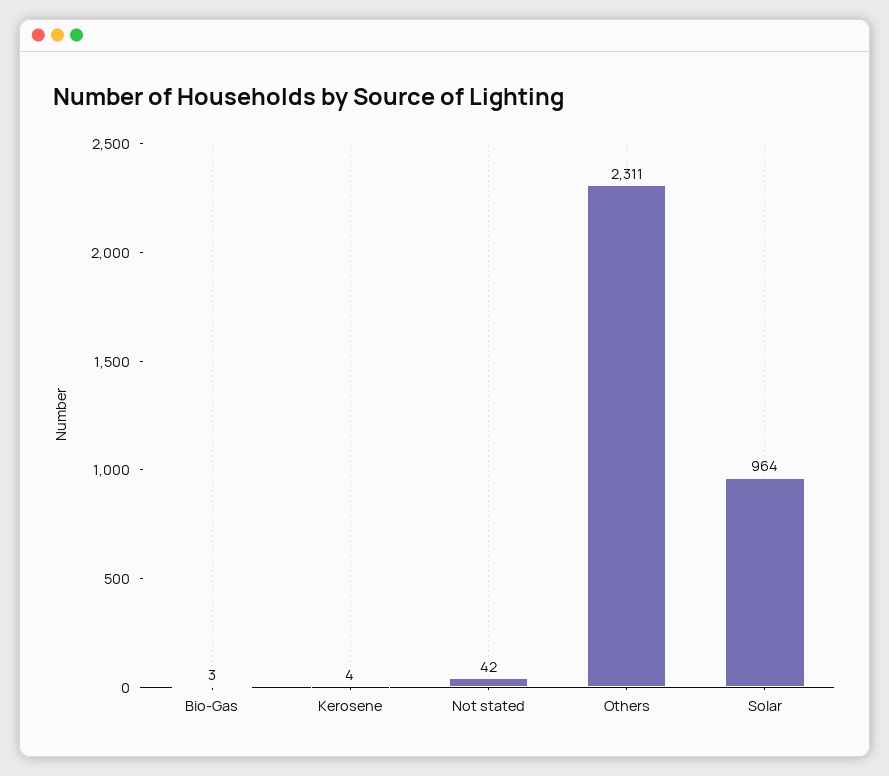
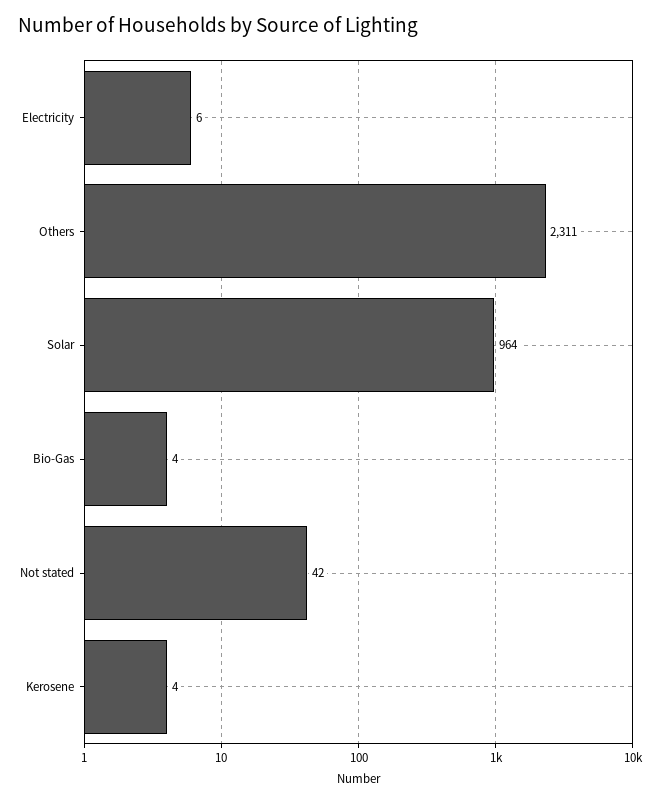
  {
-   "Bio-Gas": 3,
+   "Bio-Gas": 4,
    "Kerosene": 4,
    "Not stated": 42,
    "Others": 2311,
-   "Solar": 964
+   "Solar": 964,
+   "Electricity": 6
  }

